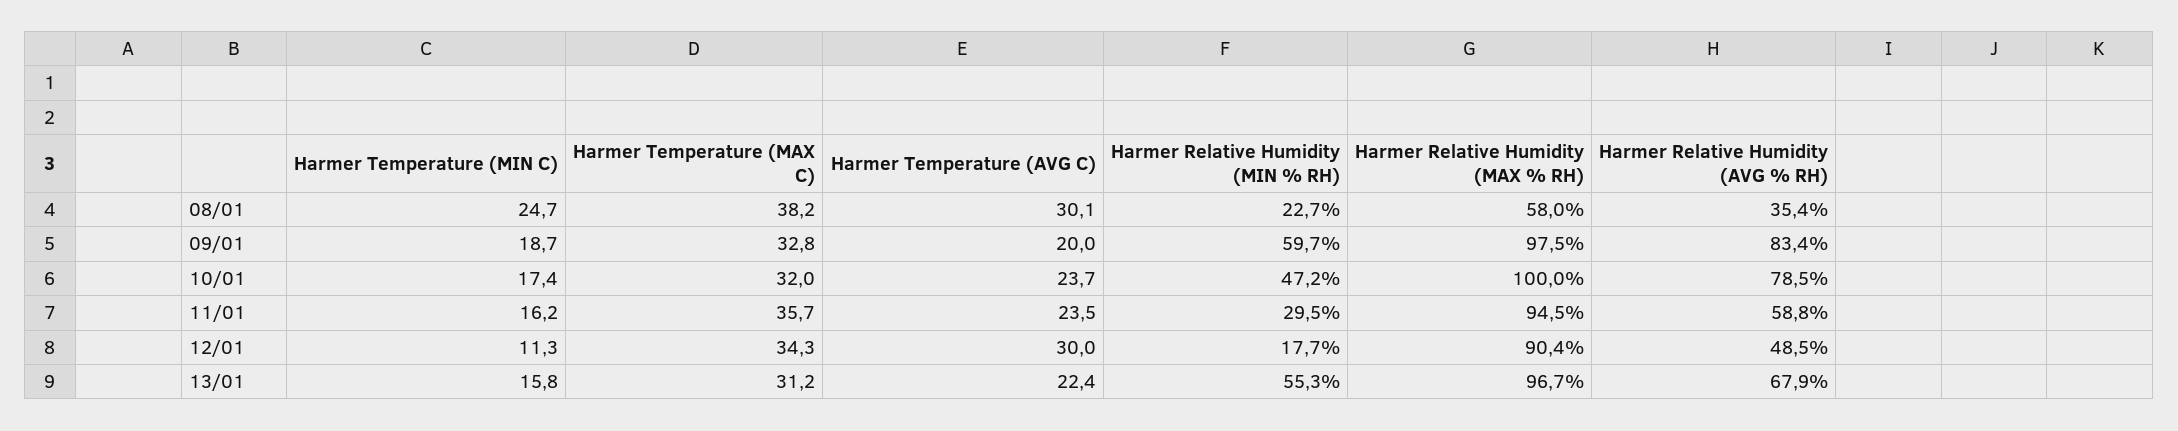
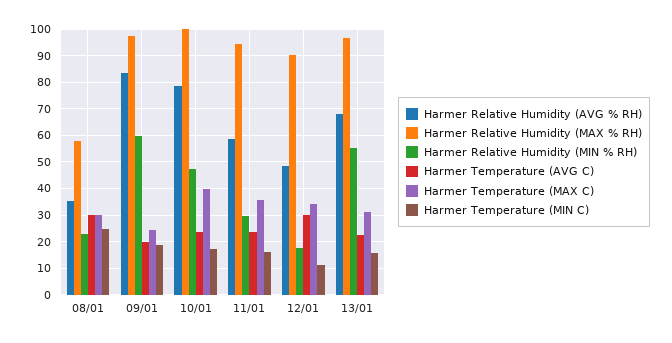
  {
    "Harmer Temperature (MIN C)": {
      "08/01": 24.7,
      "09/01": 18.7,
      "10/01": 17.4,
      "11/01": 16.2,
      "12/01": 11.3,
      "13/01": 15.8
    },
    "Harmer Temperature (MAX C)": {
-     "08/01": 38.2,
+     "08/01": 30,
-     "09/01": 32.8,
+     "09/01": 25,
-     "10/01": 32,
+     "10/01": 40,
      "11/01": 35.7,
      "12/01": 34.3,
      "13/01": 31.2
    },
    "Harmer Temperature (AVG C)": {
      "08/01": 30.1,
      "09/01": 20,
      "10/01": 23.7,
      "11/01": 23.5,
      "12/01": 30,
      "13/01": 22.4
    },
    "Harmer Relative Humidity (MIN % RH)": {
      "08/01": 22.7,
      "09/01": 59.7,
      "10/01": 47.2,
      "11/01": 29.5,
      "12/01": 17.7,
      "13/01": 55.3
    },
    "Harmer Relative Humidity (MAX % RH)": {
      "08/01": 58,
      "09/01": 97.5,
      "10/01": 100,
      "11/01": 94.5,
      "12/01": 90.4,
      "13/01": 96.7
    },
    "Harmer Relative Humidity (AVG % RH)": {
      "08/01": 35.4,
      "09/01": 83.4,
      "10/01": 78.5,
      "11/01": 58.8,
      "12/01": 48.5,
      "13/01": 67.9
    }
  }

